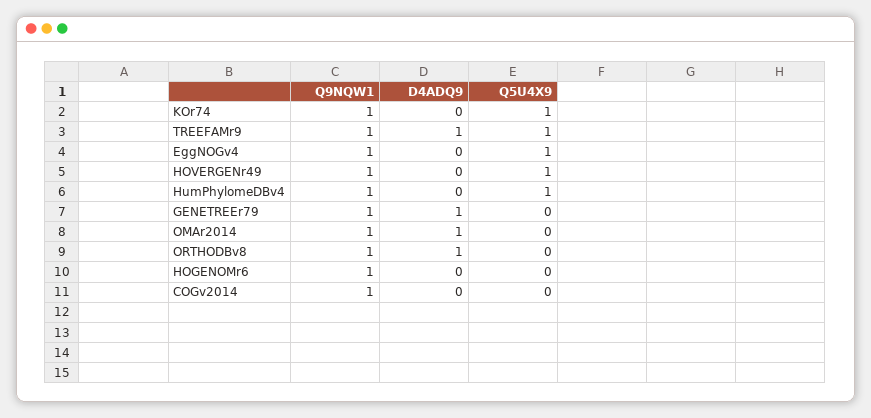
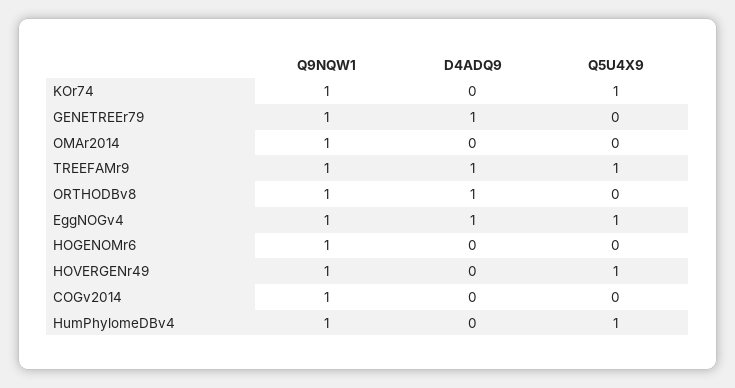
  {
    "Q9NQW1": {
      "KOr74": 1,
      "TREEFAMr9": 1,
      "EggNOGv4": 1,
      "HOVERGENr49": 1,
      "HumPhylomeDBv4": 1,
      "GENETREEr79": 1,
      "OMAr2014": 1,
      "ORTHODBv8": 1,
      "HOGENOMr6": 1,
      "COGv2014": 1
    },
    "D4ADQ9": {
      "KOr74": 0,
      "TREEFAMr9": 1,
-     "EggNOGv4": 0,
+     "EggNOGv4": 1,
      "HOVERGENr49": 0,
      "HumPhylomeDBv4": 0,
      "GENETREEr79": 1,
-     "OMAr2014": 1,
+     "OMAr2014": 0,
      "ORTHODBv8": 1,
      "HOGENOMr6": 0,
      "COGv2014": 0
    },
    "Q5U4X9": {
      "KOr74": 1,
      "TREEFAMr9": 1,
      "EggNOGv4": 1,
      "HOVERGENr49": 1,
      "HumPhylomeDBv4": 1,
      "GENETREEr79": 0,
      "OMAr2014": 0,
      "ORTHODBv8": 0,
      "HOGENOMr6": 0,
      "COGv2014": 0
    }
  }

